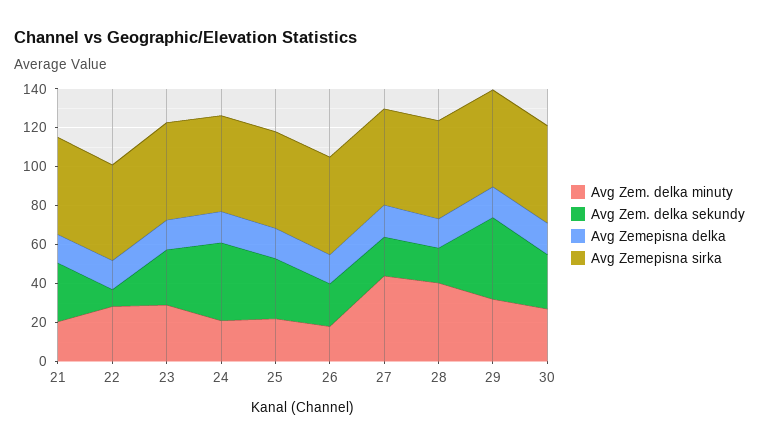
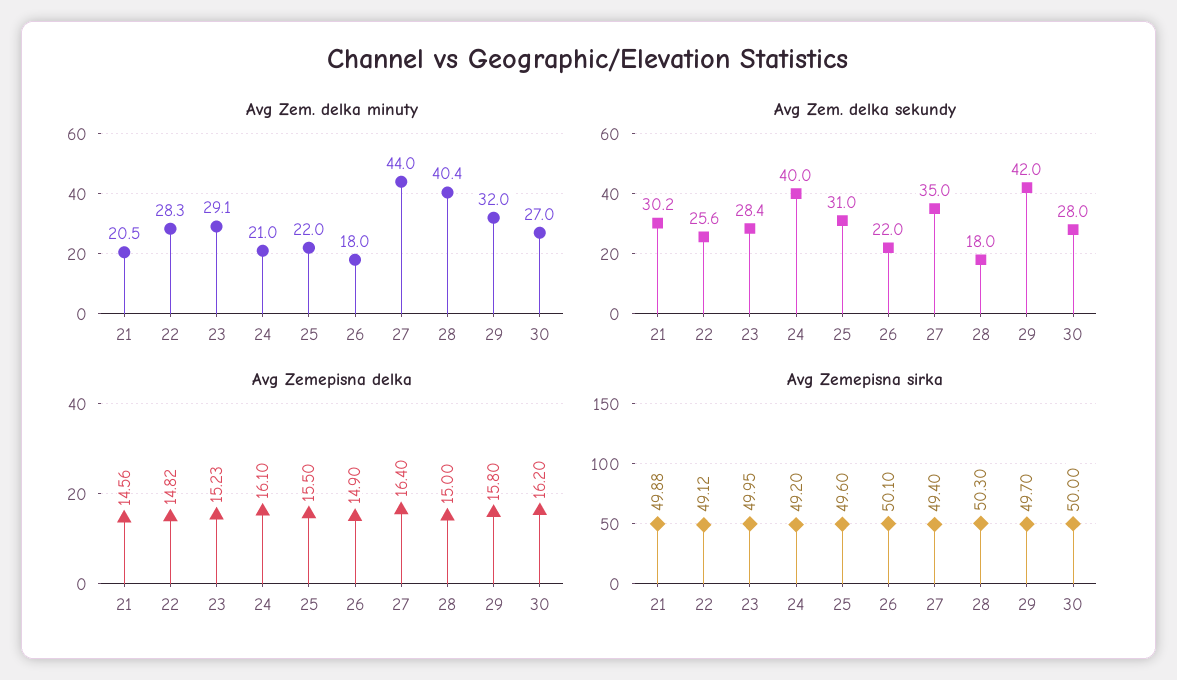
  {
    "Avg Zem. delka minuty": {
      "21": 20.5,
      "22": 28.3,
      "23": 29.1,
      "24": 21,
      "25": 22,
      "26": 18,
      "27": 44,
      "28": 40.4,
      "29": 32,
      "30": 27
    },
    "Avg Zem. delka sekundy": {
      "21": 30.2,
-     "22": 10,
+     "22": 25.6,
      "23": 28.4,
      "24": 40,
      "25": 31,
      "26": 22,
-     "27": 20,
+     "27": 35,
      "28": 18,
      "29": 42,
      "30": 28
    },
    "Avg Zemepisna delka": {
      "21": 14.56,
      "22": 14.82,
      "23": 15.23,
      "24": 16.1,
      "25": 15.5,
      "26": 14.9,
      "27": 16.4,
      "28": 15,
      "29": 15.8,
      "30": 16.2
    },
    "Avg Zemepisna sirka": {
      "21": 49.88,
      "22": 49.12,
      "23": 49.95,
      "24": 49.2,
      "25": 49.6,
      "26": 50.1,
      "27": 49.4,
      "28": 50.3,
      "29": 49.7,
      "30": 50
    }
  }

